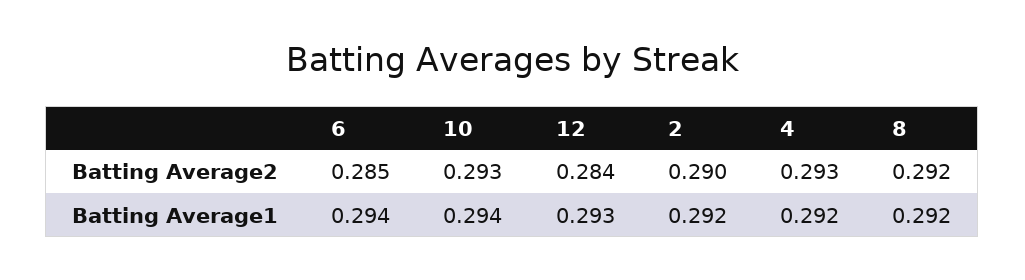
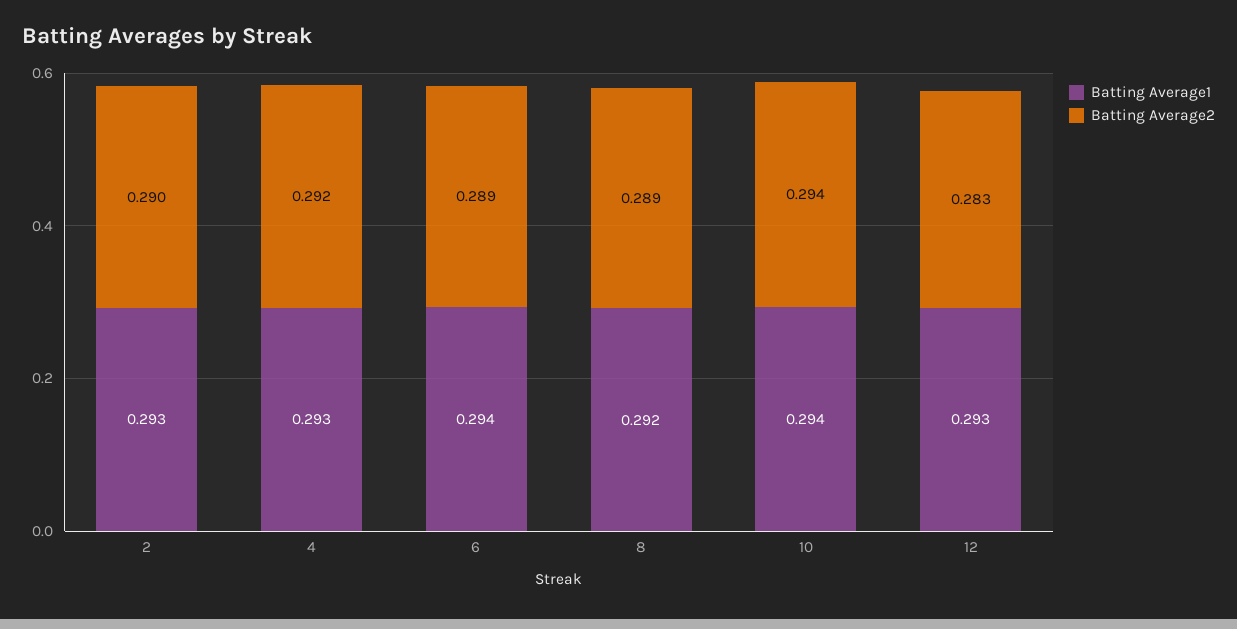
  {
    "Batting Average2": {
-     "6": 0.285,
+     "6": 0.289,
-     "10": 0.293,
+     "10": 0.294,
-     "12": 0.284,
+     "12": 0.283,
      "2": 0.29,
-     "4": 0.293,
+     "4": 0.292,
-     "8": 0.292
+     "8": 0.289
    },
    "Batting Average1": {
      "6": 0.294,
      "10": 0.294,
      "12": 0.293,
-     "2": 0.292,
+     "2": 0.293,
-     "4": 0.292,
+     "4": 0.293,
      "8": 0.292
    }
  }

